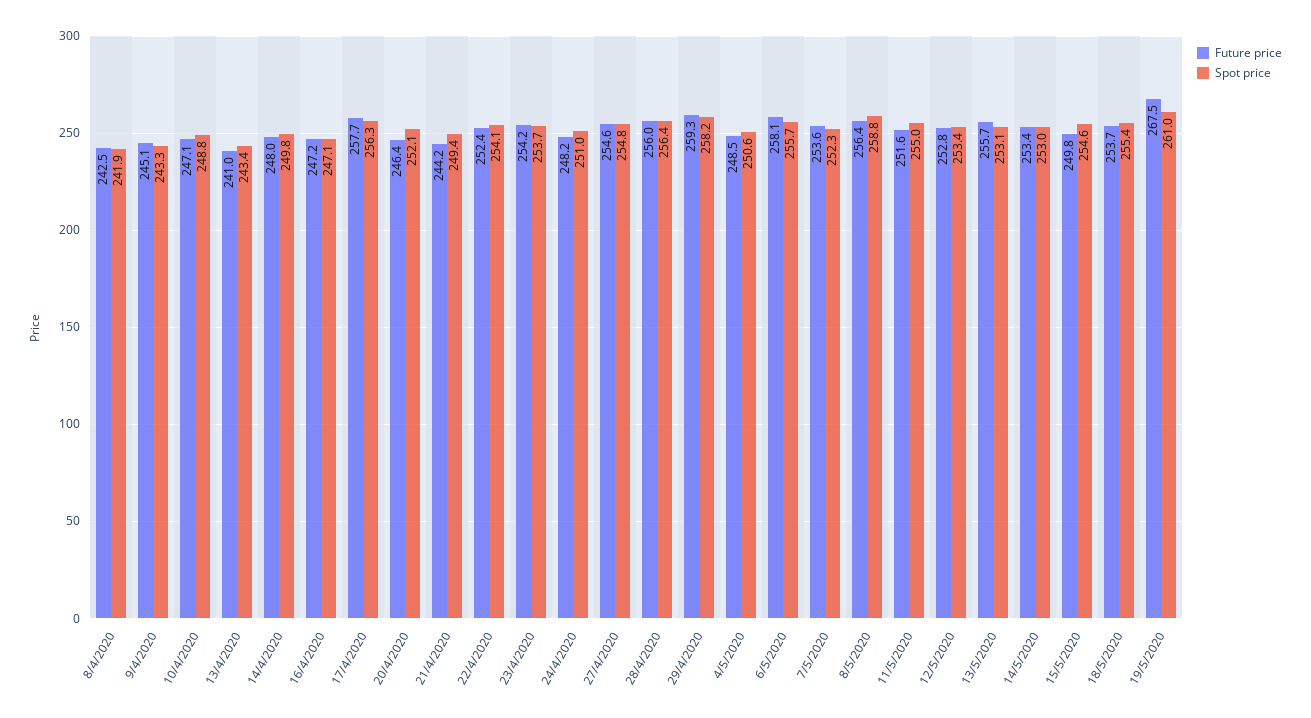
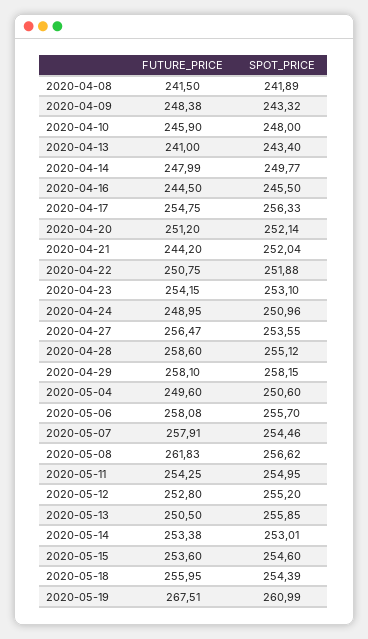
  {
    "Future price": {
-     "8/4/2020": 242.5,
+     "8/4/2020": 241.5,
-     "9/4/2020": 245.1,
+     "9/4/2020": 248.38,
-     "10/4/2020": 247.1,
+     "10/4/2020": 245.9,
      "13/4/2020": 241,
      "14/4/2020": 247.99,
-     "16/4/2020": 247.2,
+     "16/4/2020": 244.5,
-     "17/4/2020": 257.7,
+     "17/4/2020": 254.75,
-     "20/4/2020": 246.4,
+     "20/4/2020": 251.2,
      "21/4/2020": 244.2,
-     "22/4/2020": 252.4,
+     "22/4/2020": 250.75,
      "23/4/2020": 254.15,
-     "24/4/2020": 248.2,
+     "24/4/2020": 248.95,
-     "27/4/2020": 254.6,
+     "27/4/2020": 256.47,
-     "28/4/2020": 256,
+     "28/4/2020": 258.6,
-     "29/4/2020": 259.3,
+     "29/4/2020": 258.1,
-     "4/5/2020": 248.5,
+     "4/5/2020": 249.6,
      "6/5/2020": 258.08,
-     "7/5/2020": 253.6,
+     "7/5/2020": 257.91,
-     "8/5/2020": 256.4,
+     "8/5/2020": 261.83,
-     "11/5/2020": 251.6,
+     "11/5/2020": 254.25,
      "12/5/2020": 252.8,
-     "13/5/2020": 255.7,
+     "13/5/2020": 250.5,
      "14/5/2020": 253.38,
-     "15/5/2020": 249.8,
+     "15/5/2020": 253.6,
-     "18/5/2020": 253.7,
+     "18/5/2020": 255.95,
      "19/5/2020": 267.51
    },
    "Spot price": {
      "8/4/2020": 241.89,
      "9/4/2020": 243.32,
-     "10/4/2020": 248.8,
+     "10/4/2020": 248,
      "13/4/2020": 243.4,
      "14/4/2020": 249.77,
-     "16/4/2020": 247.1,
+     "16/4/2020": 245.5,
      "17/4/2020": 256.33,
      "20/4/2020": 252.14,
-     "21/4/2020": 249.4,
+     "21/4/2020": 252.04,
-     "22/4/2020": 254.1,
+     "22/4/2020": 251.88,
-     "23/4/2020": 253.7,
+     "23/4/2020": 253.1,
      "24/4/2020": 250.96,
-     "27/4/2020": 254.8,
+     "27/4/2020": 253.55,
-     "28/4/2020": 256.4,
+     "28/4/2020": 255.12,
      "29/4/2020": 258.15,
      "4/5/2020": 250.6,
      "6/5/2020": 255.7,
-     "7/5/2020": 252.3,
+     "7/5/2020": 254.46,
-     "8/5/2020": 258.8,
+     "8/5/2020": 256.62,
      "11/5/2020": 254.95,
-     "12/5/2020": 253.4,
+     "12/5/2020": 255.2,
-     "13/5/2020": 253.1,
+     "13/5/2020": 255.85,
      "14/5/2020": 253.01,
      "15/5/2020": 254.6,
-     "18/5/2020": 255.4,
+     "18/5/2020": 254.39,
      "19/5/2020": 260.99
    }
  }

